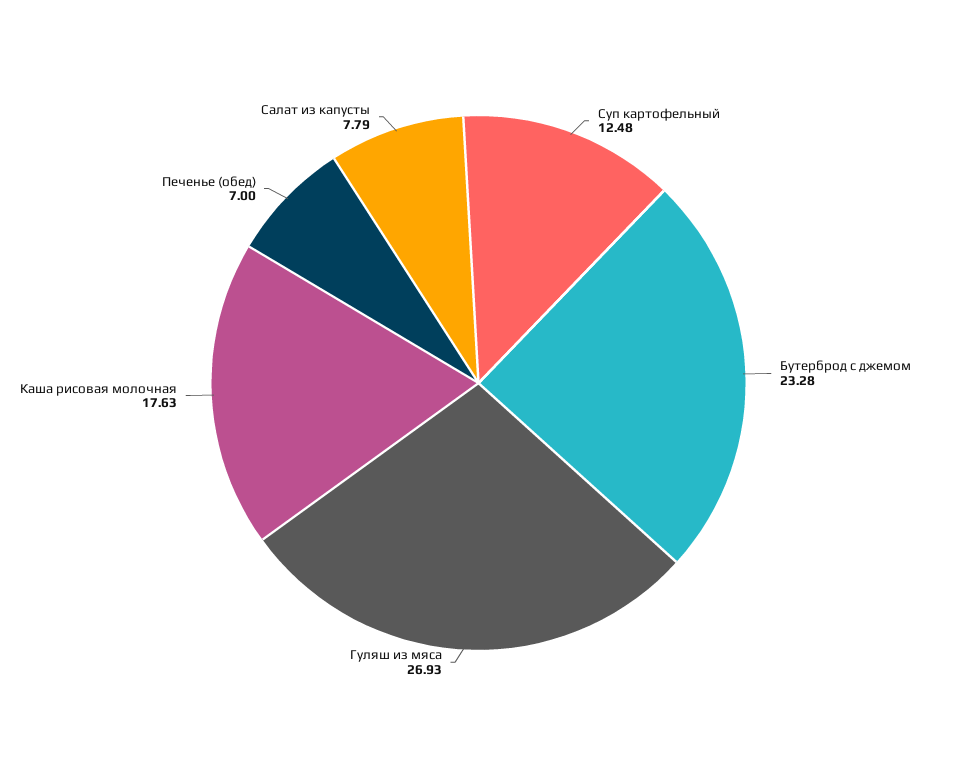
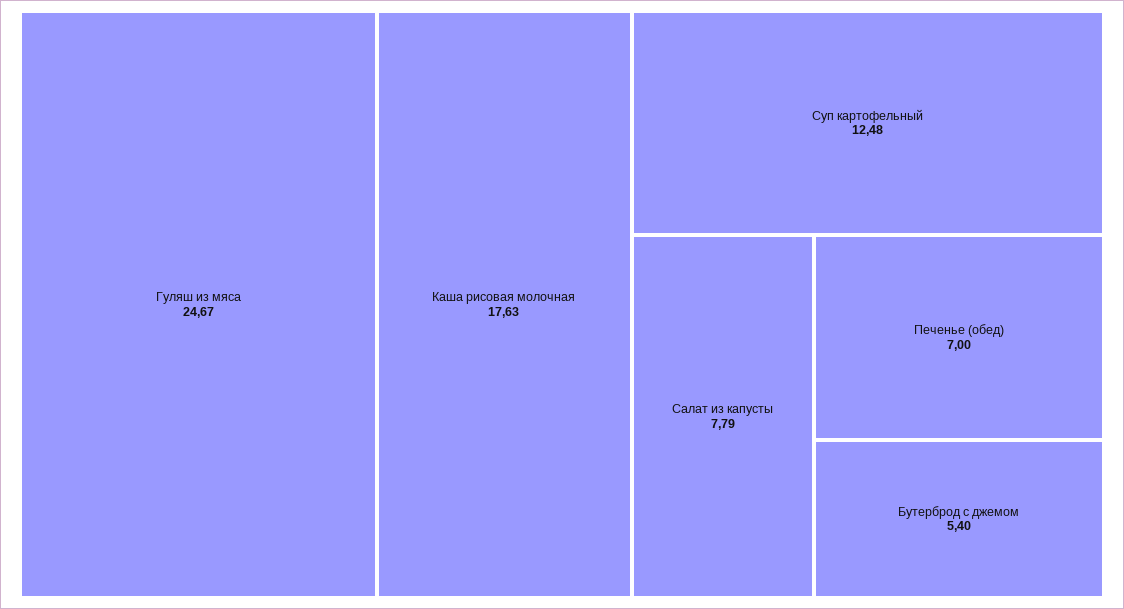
  {
    "Суп картофельный": 12.48,
-   "Бутерброд с джемом": 23.28,
+   "Бутерброд с джемом": 5.4,
-   "Гуляш из мяса": 26.93,
+   "Гуляш из мяса": 24.67,
    "Каша рисовая молочная": 17.63,
    "Печенье (обед)": 7,
    "Салат из капусты": 7.79
  }

